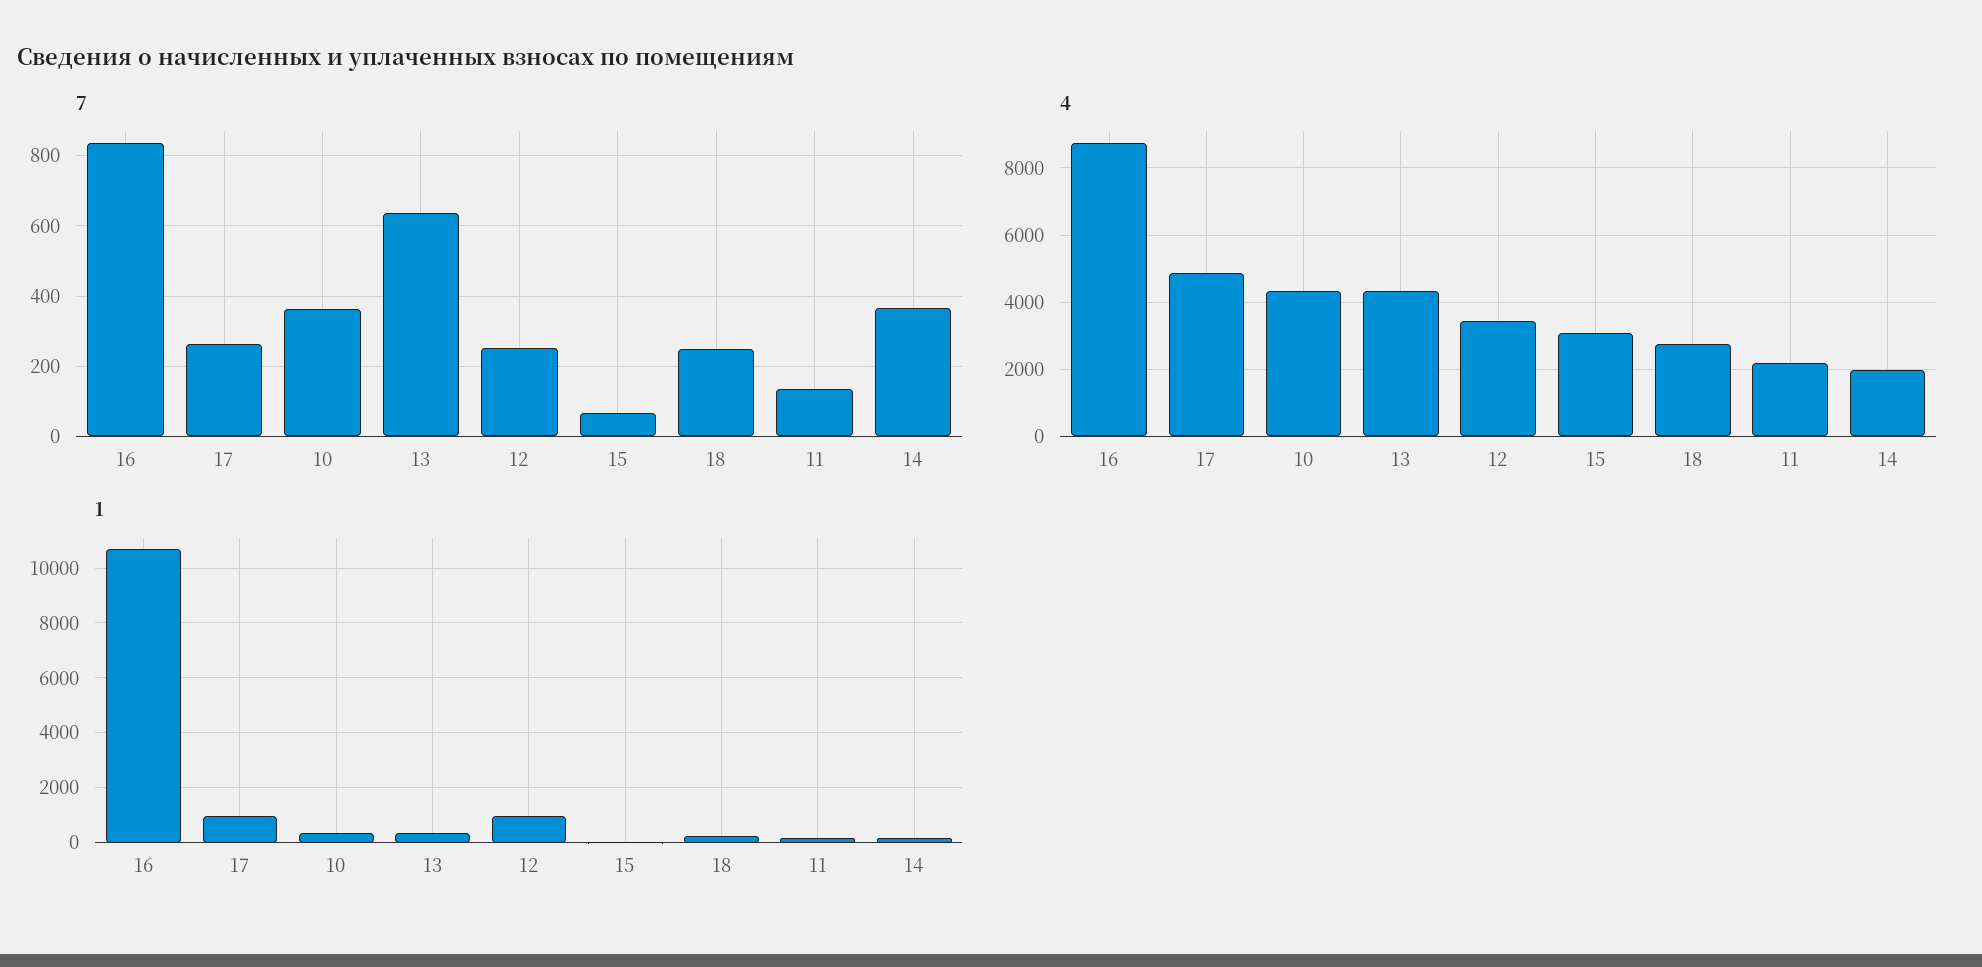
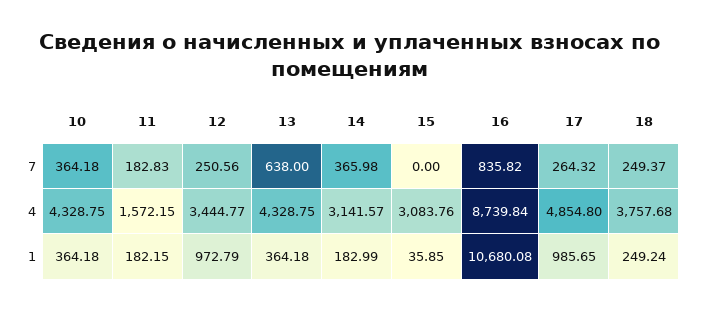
  {
    "7": {
      "16": 835.82,
      "17": 264.32,
      "10": 364.18,
      "13": 638,
      "12": 250.56,
-     "15": 60,
+     "15": 0,
      "18": 249.37,
-     "11": 140,
+     "11": 182.83,
      "14": 365.98
    },
    "4": {
      "16": 8739.84,
      "17": 4854.8,
      "10": 4328.75,
      "13": 4328.75,
      "12": 3444.77,
      "15": 3083.76,
-     "18": 2800,
+     "18": 3757.68,
-     "11": 2200,
+     "11": 1572.15,
-     "14": 2000
+     "14": 3141.57
    },
    "1": {
      "16": 10680.08,
      "17": 985.65,
      "10": 364.18,
      "13": 364.18,
      "12": 972.79,
      "15": 35.85,
      "18": 249.24,
      "11": 182.15,
      "14": 182.99
    }
  }

